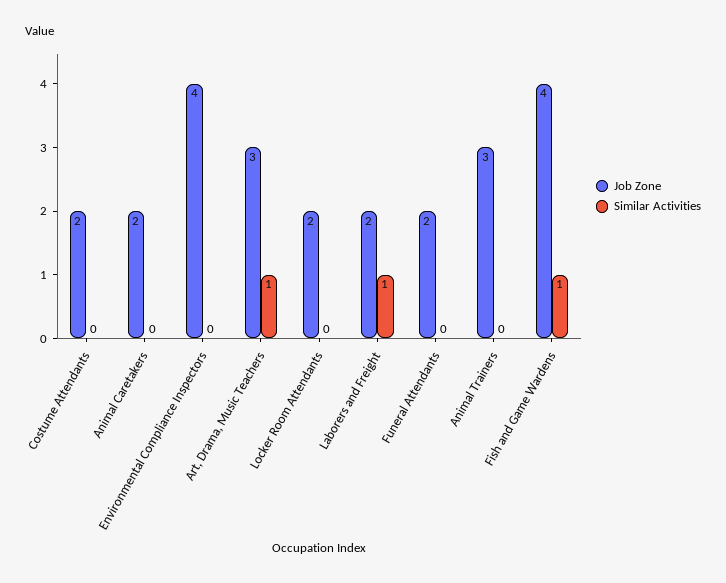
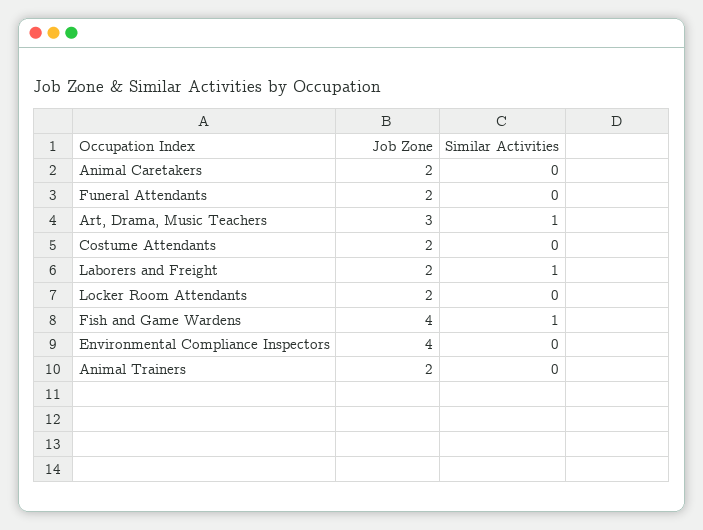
  {
    "Job Zone": {
      "Costume Attendants": 2,
      "Animal Caretakers": 2,
      "Environmental Compliance Inspectors": 4,
      "Art, Drama, Music Teachers": 3,
      "Locker Room Attendants": 2,
      "Laborers and Freight": 2,
      "Funeral Attendants": 2,
-     "Animal Trainers": 3,
+     "Animal Trainers": 2,
      "Fish and Game Wardens": 4
    },
    "Similar Activities": {
      "Costume Attendants": 0,
      "Animal Caretakers": 0,
      "Environmental Compliance Inspectors": 0,
      "Art, Drama, Music Teachers": 1,
      "Locker Room Attendants": 0,
      "Laborers and Freight": 1,
      "Funeral Attendants": 0,
      "Animal Trainers": 0,
      "Fish and Game Wardens": 1
    }
  }

